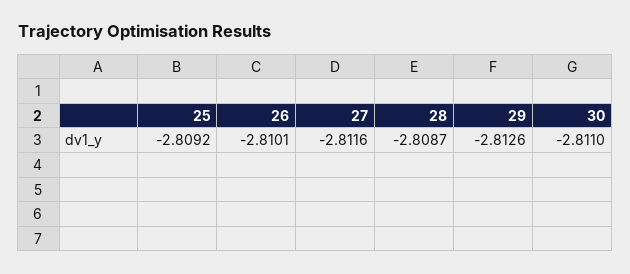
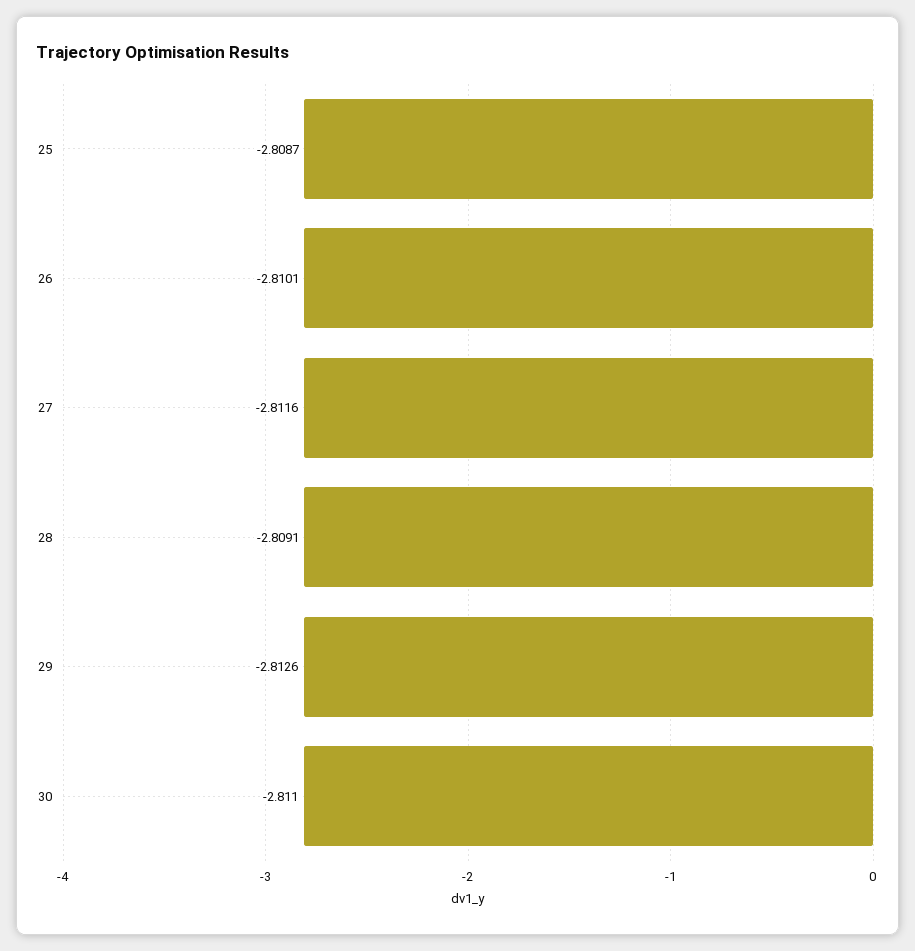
  {
-   "25": -2.8092,
+   "25": -2.8087,
    "26": -2.8101,
    "27": -2.8116,
-   "28": -2.8087,
+   "28": -2.8091,
    "29": -2.8126,
    "30": -2.811
  }

